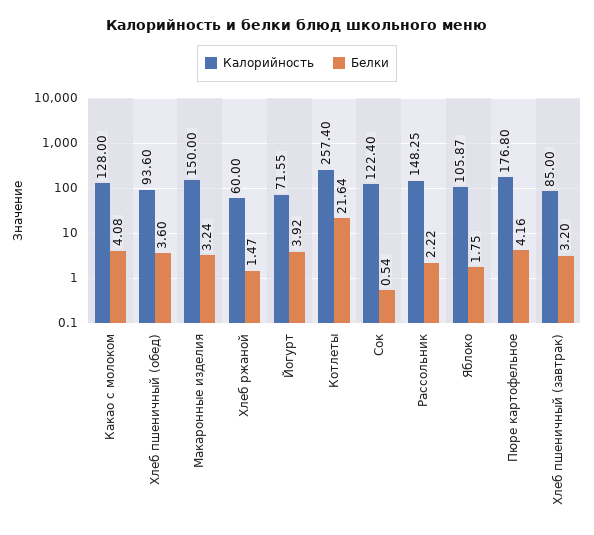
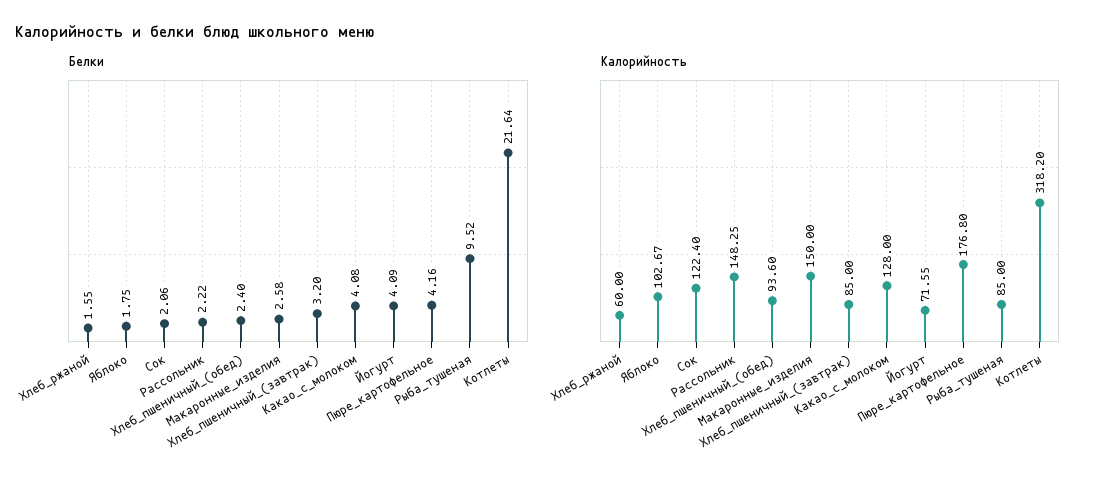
  {
    "Калорийность": {
      "Какао с молоком": 128,
      "Хлеб пшеничный (обед)": 93.6,
      "Макаронные изделия": 150,
      "Хлеб ржаной": 60,
      "Йогурт": 71.55,
-     "Котлеты": 257.4,
+     "Котлеты": 318.2,
      "Сок": 122.4,
      "Рассольник": 148.25,
-     "Яблоко": 105.87,
+     "Яблоко": 102.67,
      "Пюре картофельное": 176.8,
-     "Хлеб пшеничный (завтрак)": 85
+     "Хлеб пшеничный (завтрак)": 85,
+     "Рыба_тушеная": 85
    },
    "Белки": {
      "Какао с молоком": 4.08,
-     "Хлеб пшеничный (обед)": 3.6,
+     "Хлеб пшеничный (обед)": 2.4,
-     "Макаронные изделия": 3.24,
+     "Макаронные изделия": 2.58,
-     "Хлеб ржаной": 1.47,
+     "Хлеб ржаной": 1.55,
-     "Йогурт": 3.92,
+     "Йогурт": 4.09,
      "Котлеты": 21.64,
-     "Сок": 0.54,
+     "Сок": 2.06,
      "Рассольник": 2.22,
      "Яблоко": 1.75,
      "Пюре картофельное": 4.16,
-     "Хлеб пшеничный (завтрак)": 3.2
+     "Хлеб пшеничный (завтрак)": 3.2,
+     "Рыба_тушеная": 9.52
    }
  }

